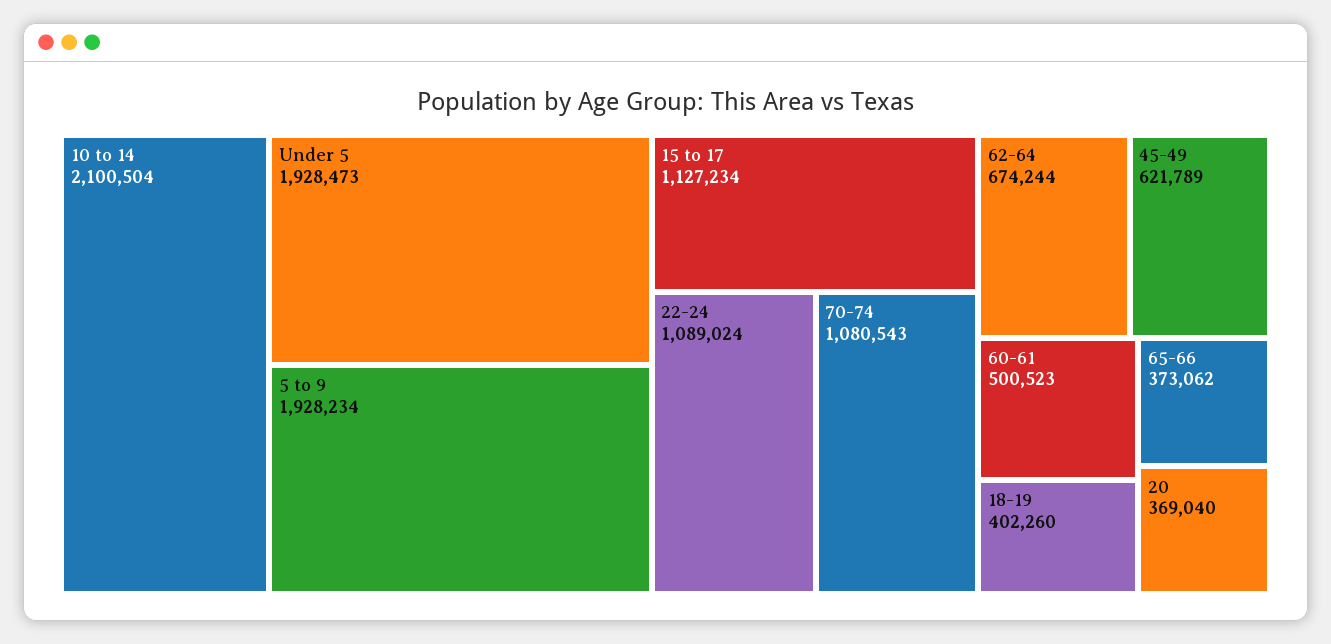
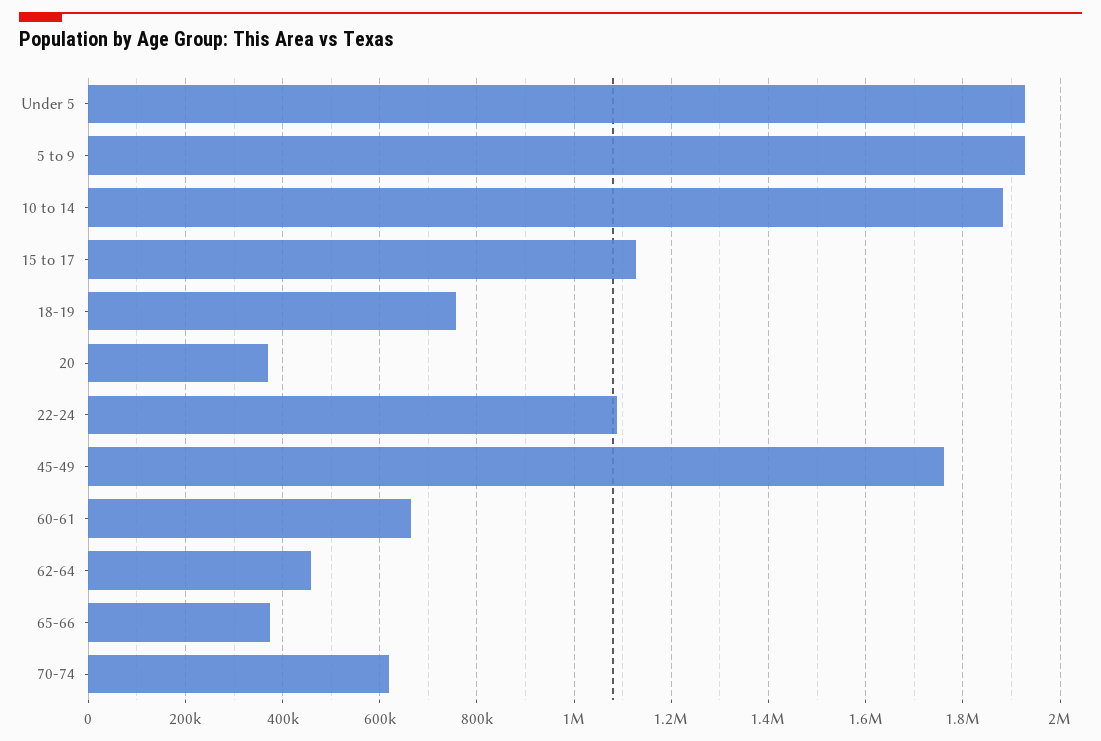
  {
-   "10 to 14": 2100504,
+   "10 to 14": 1880000,
    "Under 5": 1928473,
    "5 to 9": 1928234,
    "15 to 17": 1127234,
    "22-24": 1089024,
-   "70-74": 1080543,
+   "70-74": 620000,
-   "62-64": 674244,
+   "62-64": 460000,
-   "45-49": 621789,
+   "45-49": 1760000,
-   "60-61": 500523,
+   "60-61": 660000,
-   "18-19": 402260,
+   "18-19": 760000,
    "65-66": 373062,
    "20": 369040
  }

